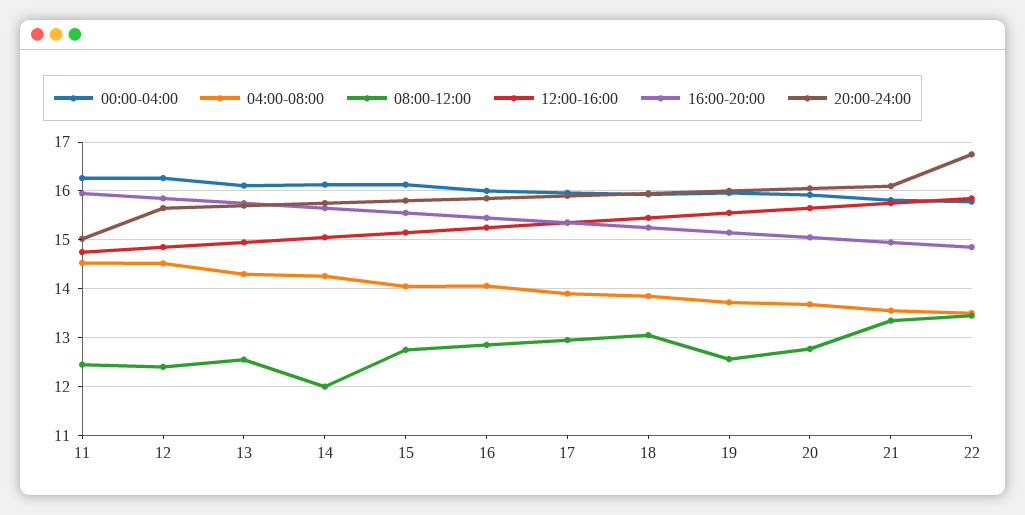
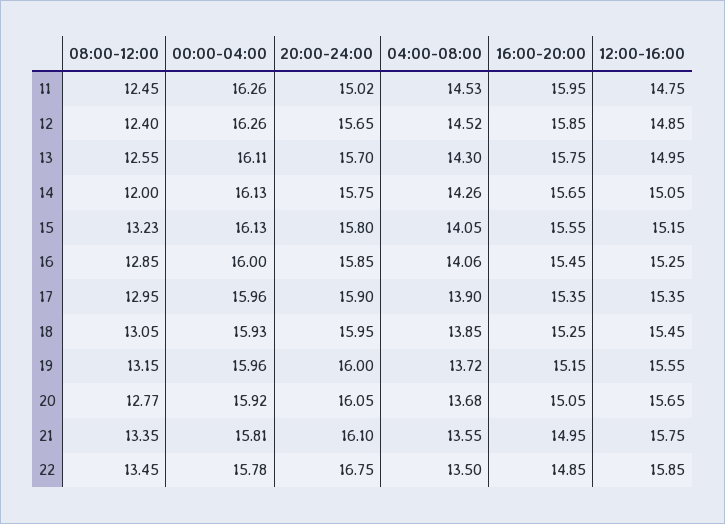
  {
    "00:00-04:00": {
      "11": 16.26,
      "12": 16.26,
      "13": 16.11,
      "14": 16.13,
      "15": 16.13,
      "16": 16,
      "17": 15.96,
      "18": 15.93,
      "19": 15.96,
      "20": 15.92,
      "21": 15.81,
      "22": 15.78
    },
    "04:00-08:00": {
      "11": 14.53,
      "12": 14.52,
      "13": 14.3,
      "14": 14.26,
      "15": 14.05,
      "16": 14.06,
      "17": 13.9,
      "18": 13.85,
      "19": 13.72,
      "20": 13.68,
      "21": 13.55,
      "22": 13.5
    },
    "08:00-12:00": {
      "11": 12.45,
      "12": 12.4,
      "13": 12.55,
      "14": 12,
-     "15": 12.8,
+     "15": 13.23,
      "16": 12.85,
      "17": 12.95,
      "18": 13.05,
-     "19": 12.6,
+     "19": 13.15,
      "20": 12.77,
      "21": 13.35,
      "22": 13.45
    },
    "12:00-16:00": {
      "11": 14.75,
      "12": 14.85,
      "13": 14.95,
      "14": 15.05,
      "15": 15.15,
      "16": 15.25,
      "17": 15.35,
      "18": 15.45,
      "19": 15.55,
      "20": 15.65,
      "21": 15.75,
      "22": 15.85
    },
    "16:00-20:00": {
      "11": 15.95,
      "12": 15.85,
      "13": 15.75,
      "14": 15.65,
      "15": 15.55,
      "16": 15.45,
      "17": 15.35,
      "18": 15.25,
      "19": 15.15,
      "20": 15.05,
      "21": 14.95,
      "22": 14.85
    },
    "20:00-24:00": {
      "11": 15.02,
      "12": 15.65,
      "13": 15.7,
      "14": 15.75,
      "15": 15.8,
      "16": 15.85,
      "17": 15.9,
      "18": 15.95,
      "19": 16,
      "20": 16.05,
      "21": 16.1,
      "22": 16.75
    }
  }

